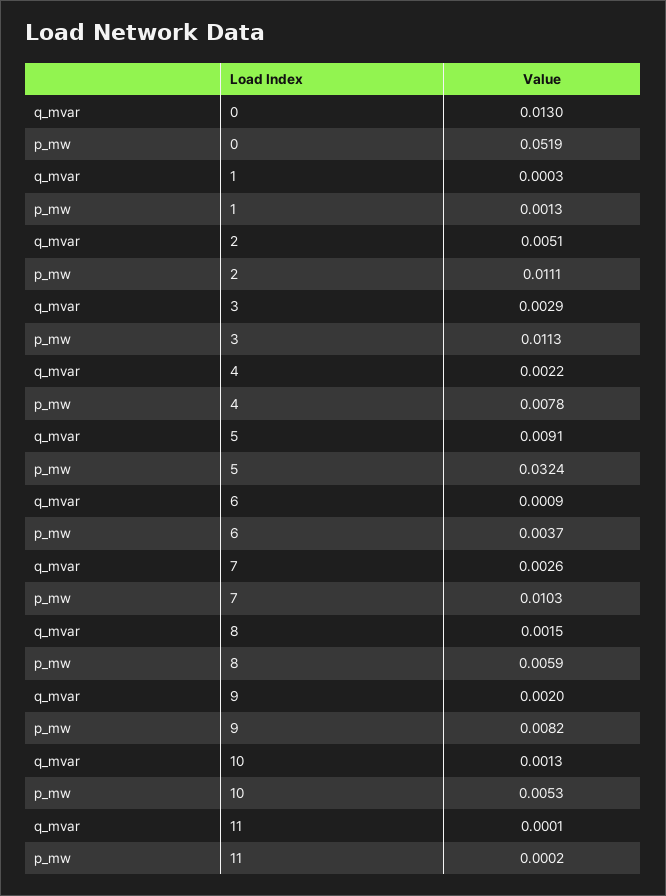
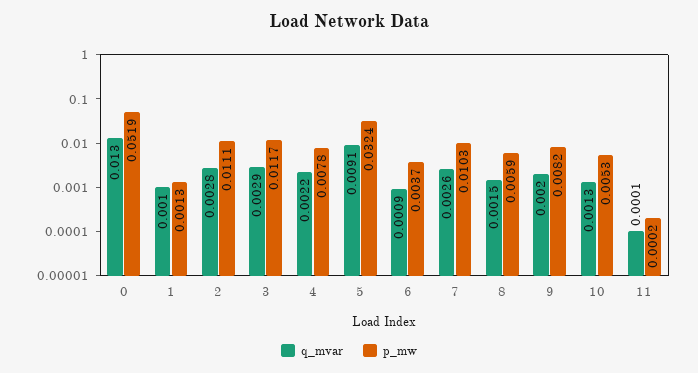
  {
    "q_mvar": {
      "0": 0.013,
-     "1": 0.0003,
+     "1": 0.001,
-     "2": 0.0051,
+     "2": 0.0028,
      "3": 0.0029,
      "4": 0.0022,
      "5": 0.0091,
      "6": 0.0009,
      "7": 0.0026,
      "8": 0.0015,
      "9": 0.002,
      "10": 0.0013,
      "11": 0.0001
    },
    "p_mw": {
      "0": 0.0519,
      "1": 0.0013,
      "2": 0.0111,
-     "3": 0.0113,
+     "3": 0.0117,
      "4": 0.0078,
      "5": 0.0324,
      "6": 0.0037,
      "7": 0.0103,
      "8": 0.0059,
      "9": 0.0082,
      "10": 0.0053,
      "11": 0.0002
    }
  }

